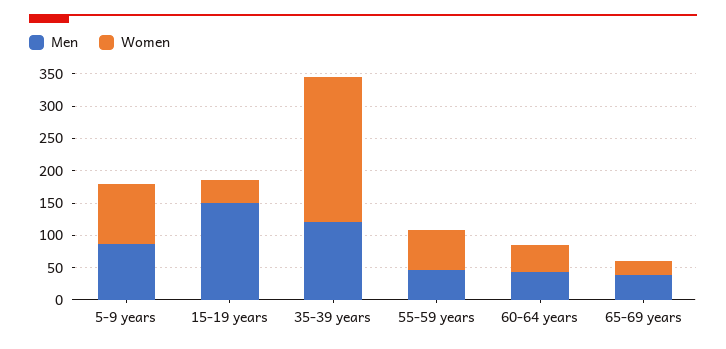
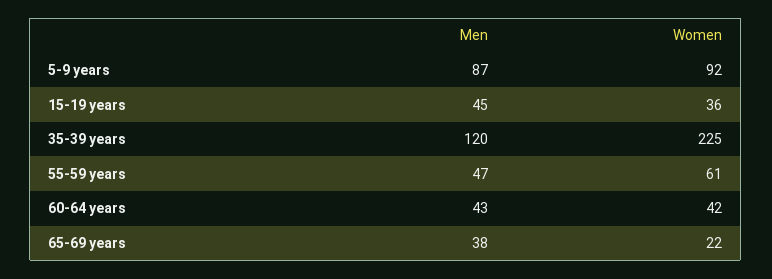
  {
    "Men": {
      "5-9 years": 87,
-     "15-19 years": 150,
+     "15-19 years": 45,
      "35-39 years": 120,
      "55-59 years": 47,
      "60-64 years": 43,
      "65-69 years": 38
    },
    "Women": {
      "5-9 years": 92,
      "15-19 years": 36,
      "35-39 years": 225,
      "55-59 years": 61,
      "60-64 years": 42,
      "65-69 years": 22
    }
  }

